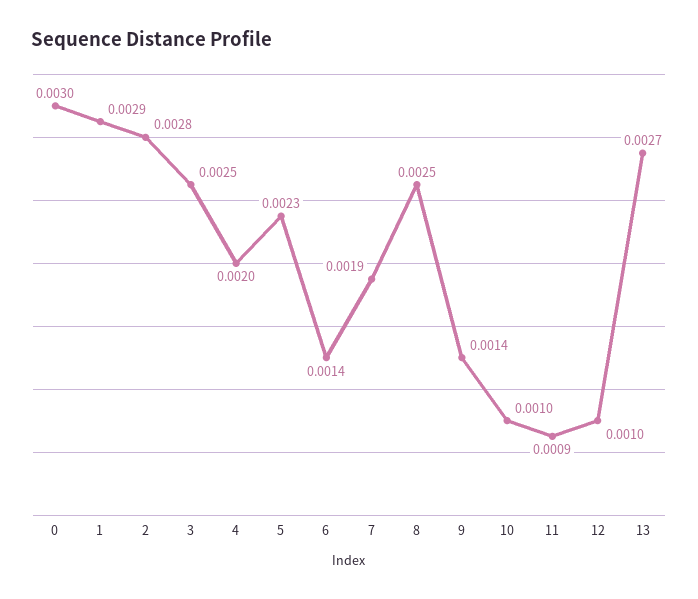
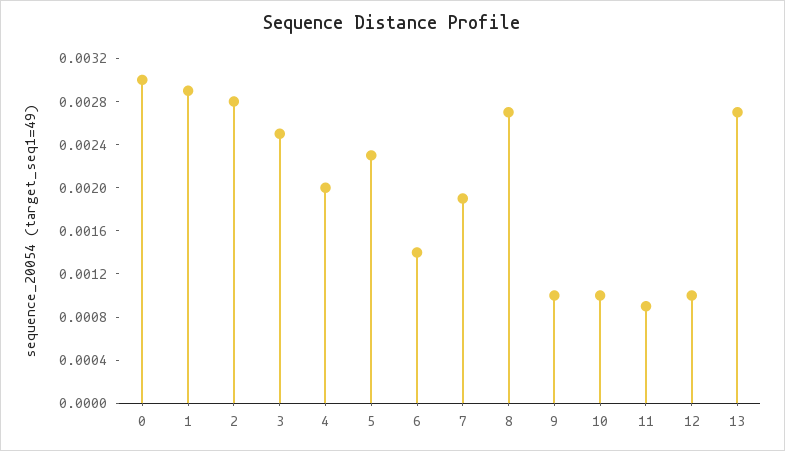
  {
    "0": 0.003,
    "1": 0.0029,
    "2": 0.0028,
    "3": 0.0025,
    "4": 0.002,
    "5": 0.0023,
    "6": 0.0014,
    "7": 0.0019,
-   "8": 0.0025,
+   "8": 0.0027,
-   "9": 0.0014,
+   "9": 0.001,
    "10": 0.001,
    "11": 0.0009,
    "12": 0.001,
    "13": 0.0027
  }

